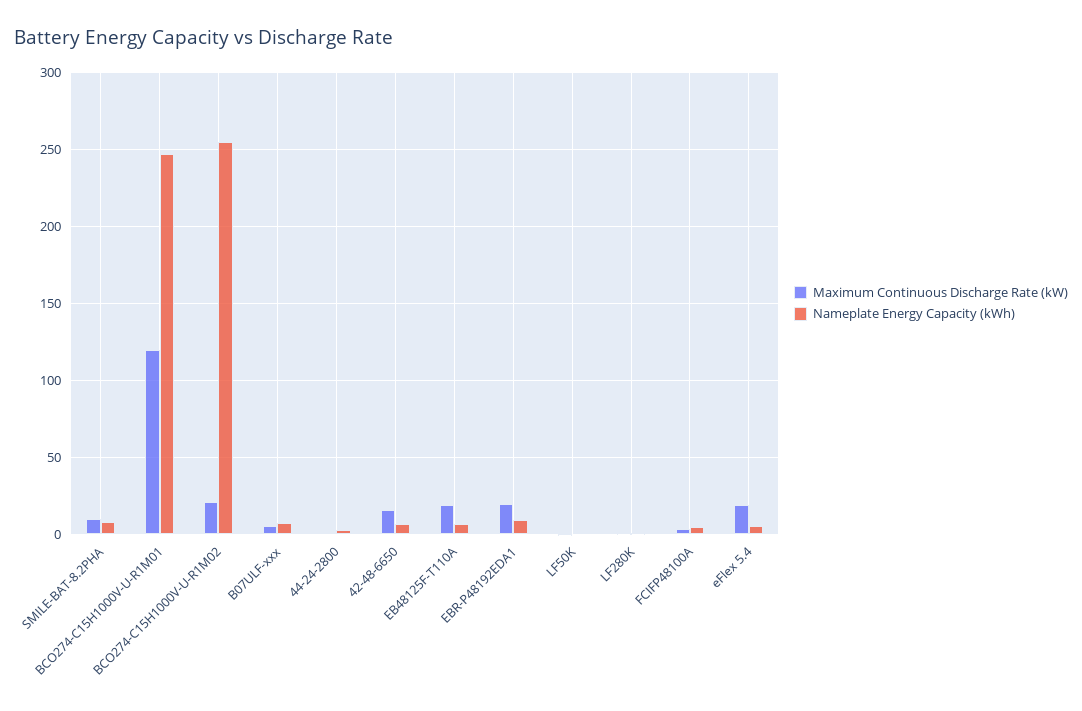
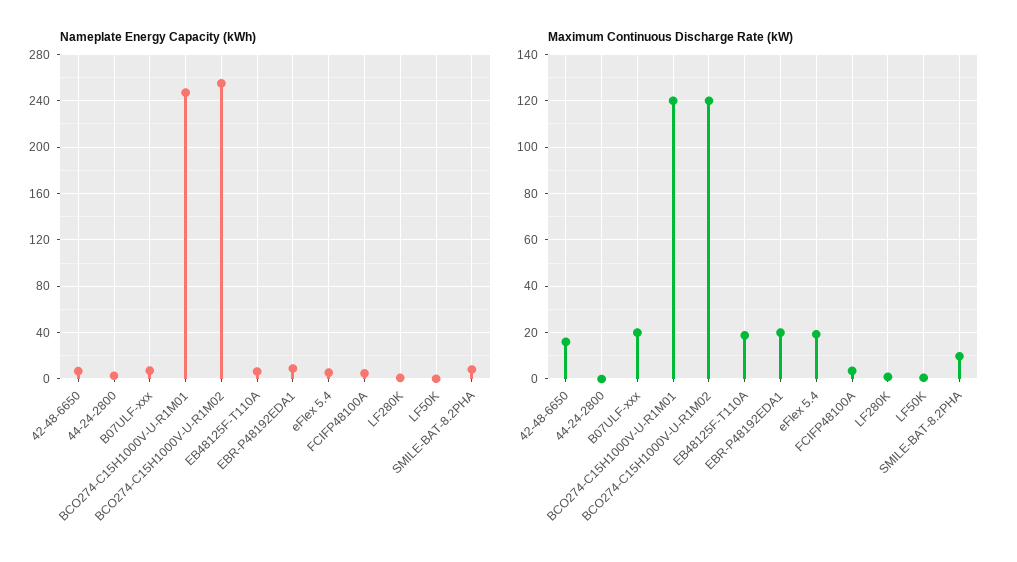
  {
    "Maximum Continuous Discharge Rate (kW)": {
      "SMILE-BAT-8.2PHA": 10,
      "BCO274-C15H1000V-U-R1M01": 120,
-     "BCO274-C15H1000V-U-R1M02": 20,
+     "BCO274-C15H1000V-U-R1M02": 120,
-     "B07ULF-xxx": 5,
+     "B07ULF-xxx": 20,
      "44-24-2800": 0,
      "42-48-6650": 15,
      "EB48125F-T110A": 20,
      "EBR-P48192EDA1": 20,
      "LF50K": 0,
      "LF280K": 0,
      "FCIFP48100A": 5,
      "eFlex 5.4": 20
    },
    "Nameplate Energy Capacity (kWh)": {
      "SMILE-BAT-8.2PHA": 10,
      "BCO274-C15H1000V-U-R1M01": 245,
      "BCO274-C15H1000V-U-R1M02": 255,
      "B07ULF-xxx": 5,
      "44-24-2800": 5,
      "42-48-6650": 5,
      "EB48125F-T110A": 5,
      "EBR-P48192EDA1": 10,
      "LF50K": 0,
      "LF280K": 0,
      "FCIFP48100A": 5,
      "eFlex 5.4": 5
    }
  }

